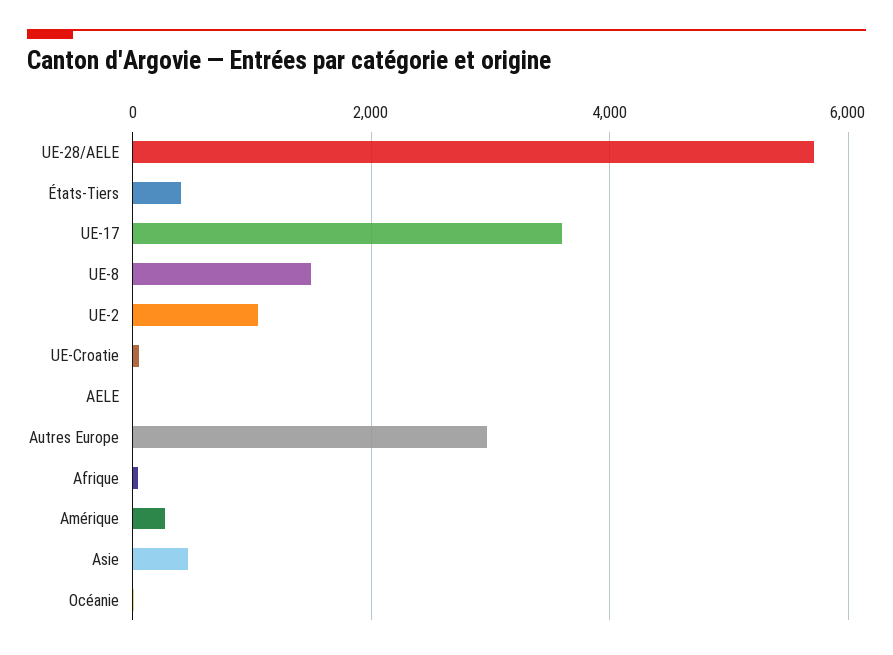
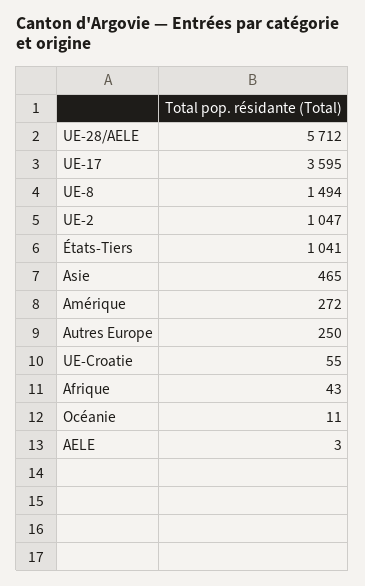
  {
    "UE-28/AELE": 5712,
-   "États-Tiers": 400,
+   "États-Tiers": 1041,
    "UE-17": 3595,
    "UE-8": 1494,
    "UE-2": 1047,
    "UE-Croatie": 55,
    "AELE": 3,
-   "Autres Europe": 3000,
+   "Autres Europe": 250,
    "Afrique": 43,
    "Amérique": 272,
    "Asie": 465,
    "Océanie": 11
  }

